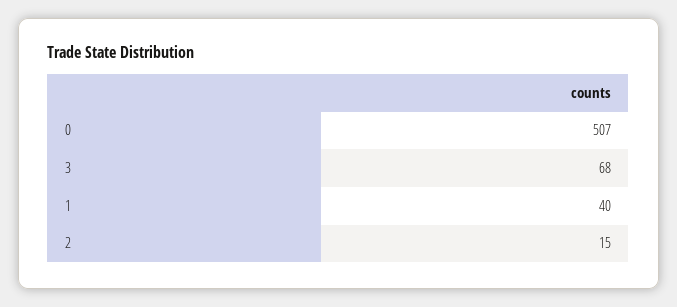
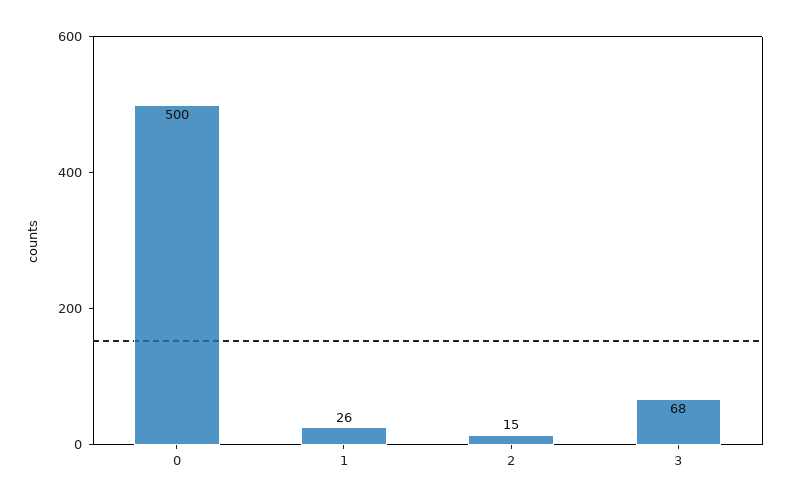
  {
-   "0": 507,
+   "0": 500,
    "3": 68,
-   "1": 40,
+   "1": 26,
    "2": 15
  }

